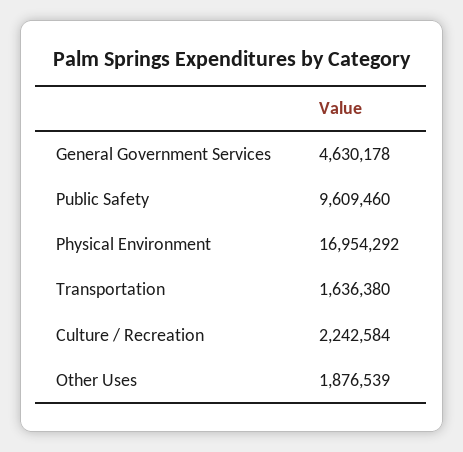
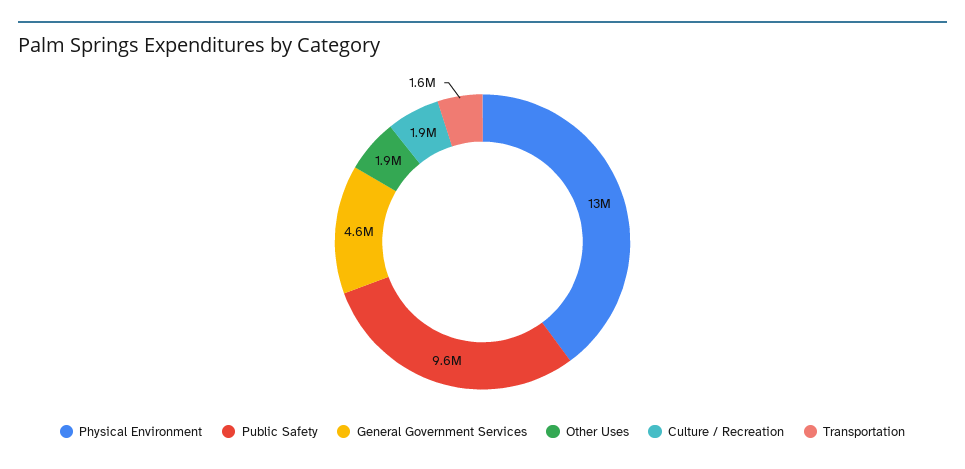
  {
    "General Government Services": 4630178,
    "Public Safety": 9609460,
-   "Physical Environment": 16954292,
+   "Physical Environment": 13000000,
    "Transportation": 1636380,
-   "Culture / Recreation": 2242584,
+   "Culture / Recreation": 1900000,
    "Other Uses": 1876539
  }

